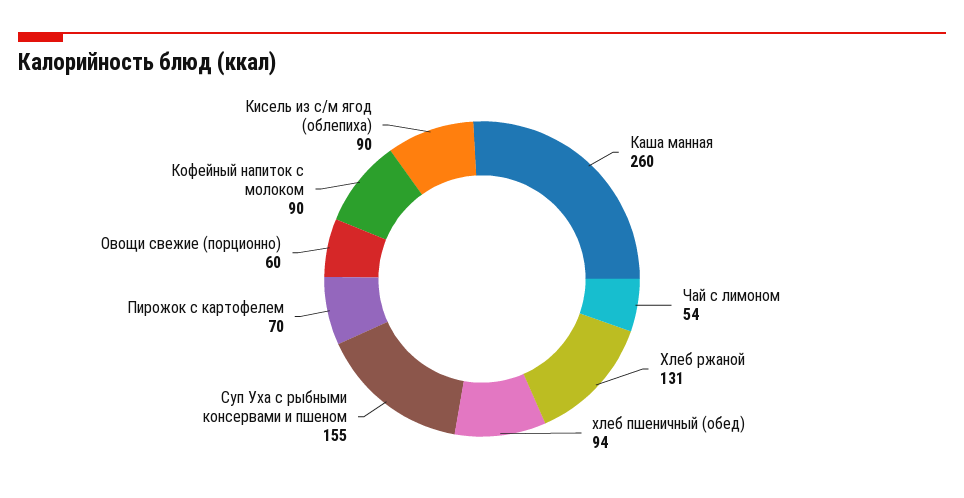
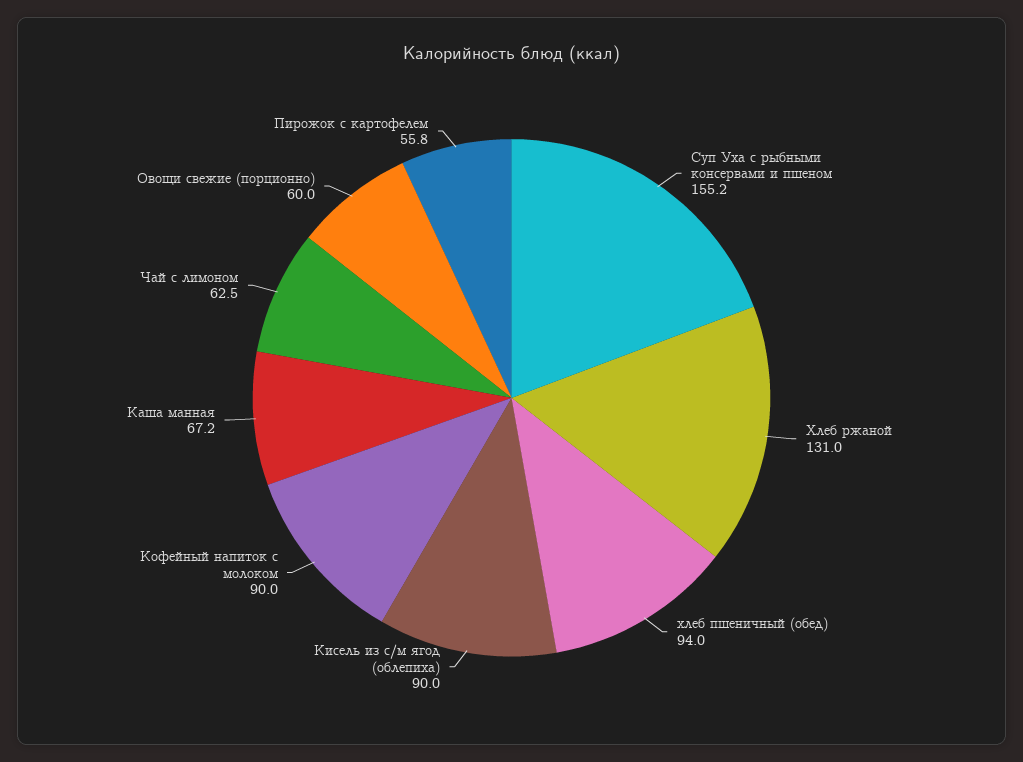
  {
-   "Каша манная": 260,
+   "Каша манная": 67.2,
-   "Чай с лимоном": 54,
+   "Чай с лимоном": 62.5,
    "Хлеб ржаной": 131,
    "хлеб пшеничный (обед)": 94,
    "Суп Уха с рыбными консервами и пшеном": 155.2,
-   "Пирожок с картофелем": 70,
+   "Пирожок с картофелем": 55.8,
    "Овощи свежие (порционно)": 60,
    "Кофейный напиток с молоком": 90,
    "Кисель из с/м ягод (облепиха)": 90
  }

